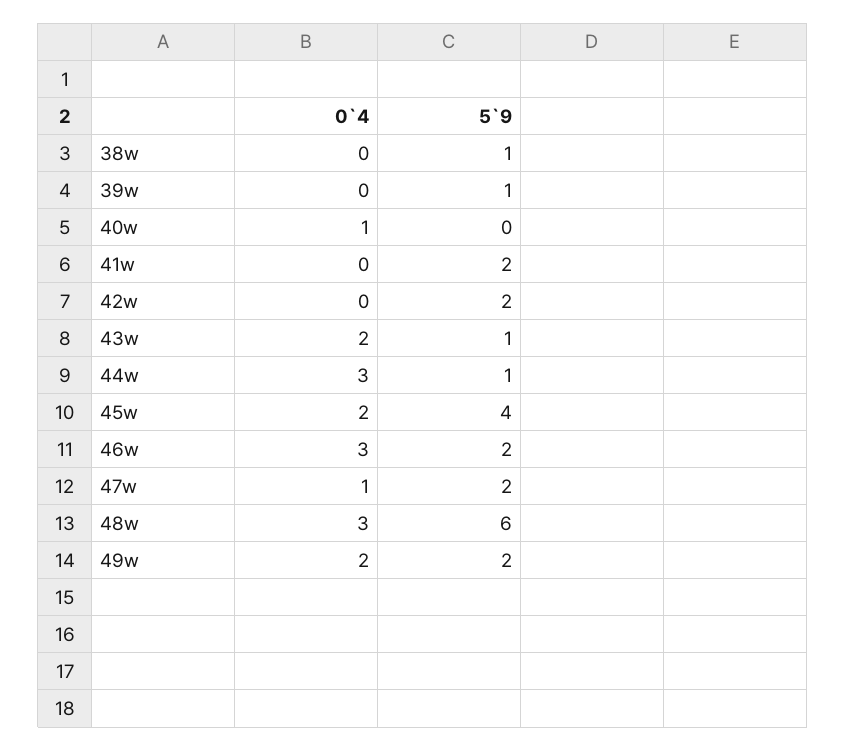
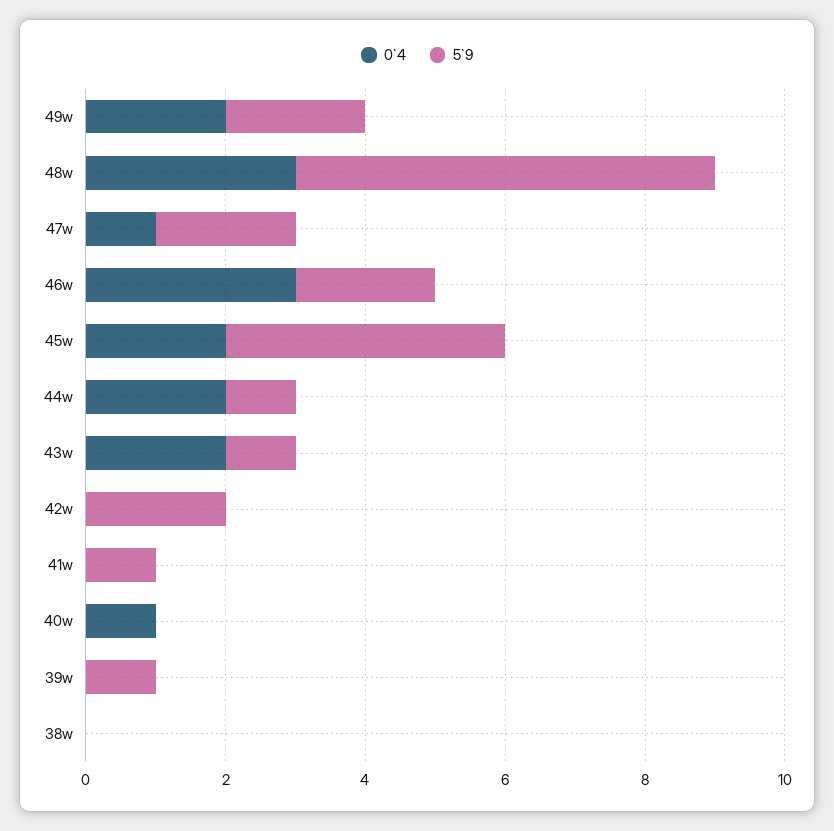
  {
    "0`4": {
      "38w": 0,
      "39w": 0,
      "40w": 1,
      "41w": 0,
      "42w": 0,
      "43w": 2,
-     "44w": 3,
+     "44w": 2,
      "45w": 2,
      "46w": 3,
      "47w": 1,
      "48w": 3,
      "49w": 2
    },
    "5`9": {
-     "38w": 1,
+     "38w": 0,
      "39w": 1,
      "40w": 0,
-     "41w": 2,
+     "41w": 1,
      "42w": 2,
      "43w": 1,
      "44w": 1,
      "45w": 4,
      "46w": 2,
      "47w": 2,
      "48w": 6,
      "49w": 2
    }
  }

